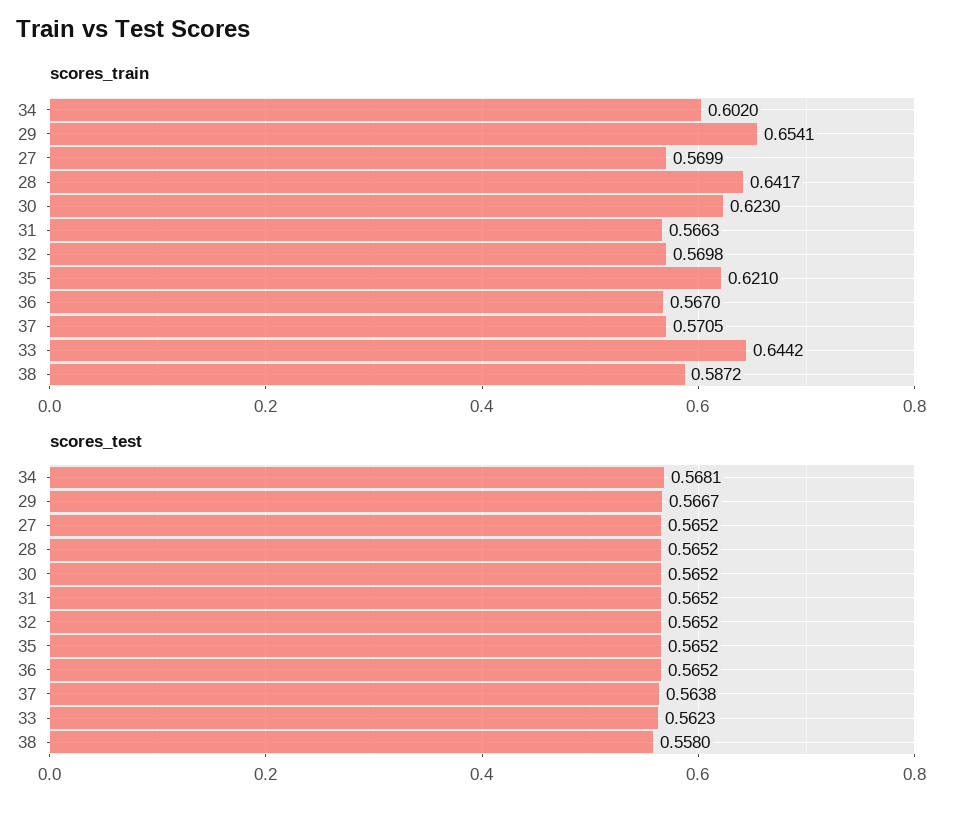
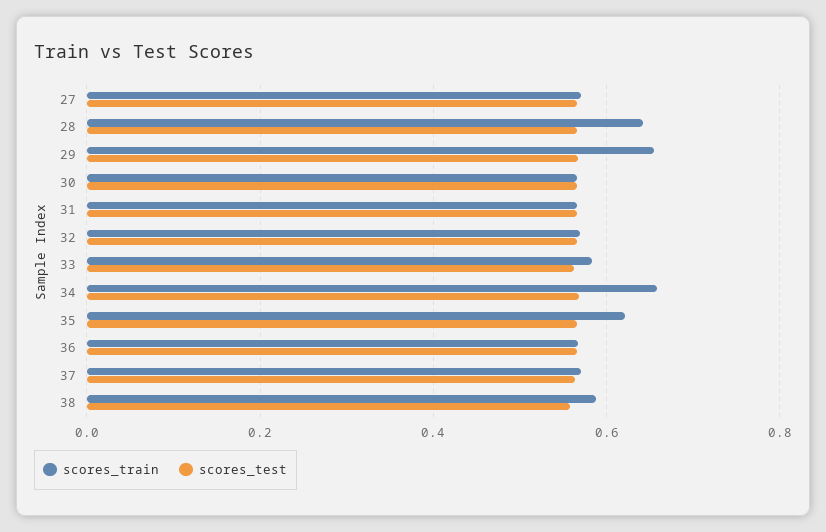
  {
    "scores_train": {
-     "34": 0.602,
+     "34": 0.66,
      "29": 0.6541,
      "27": 0.5699,
      "28": 0.6417,
-     "30": 0.623,
+     "30": 0.56,
      "31": 0.5663,
      "32": 0.5698,
      "35": 0.621,
      "36": 0.567,
      "37": 0.5705,
-     "33": 0.6442,
+     "33": 0.58,
      "38": 0.5872
    },
    "scores_test": {
      "34": 0.5681,
      "29": 0.5667,
      "27": 0.5652,
      "28": 0.5652,
      "30": 0.5652,
      "31": 0.5652,
      "32": 0.5652,
      "35": 0.5652,
      "36": 0.5652,
      "37": 0.5638,
      "33": 0.5623,
      "38": 0.558
    }
  }

